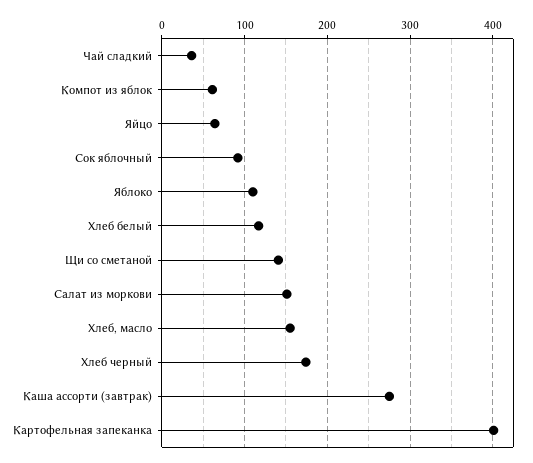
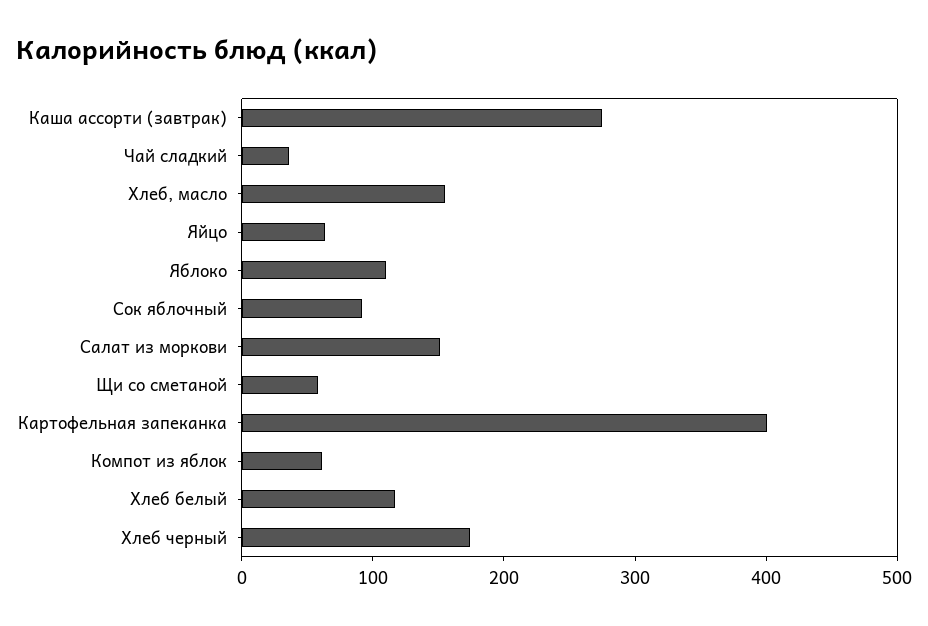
  {
    "Чай сладкий": 40,
    "Компот из яблок": 60,
    "Яйцо": 60,
    "Сок яблочный": 90,
    "Яблоко": 110,
    "Хлеб белый": 120,
-   "Щи со сметаной": 140,
+   "Щи со сметаной": 60,
    "Салат из моркови": 150,
    "Хлеб, масло": 160,
    "Хлеб черный": 170,
    "Каша ассорти (завтрак)": 280,
    "Картофельная запеканка": 400
  }

